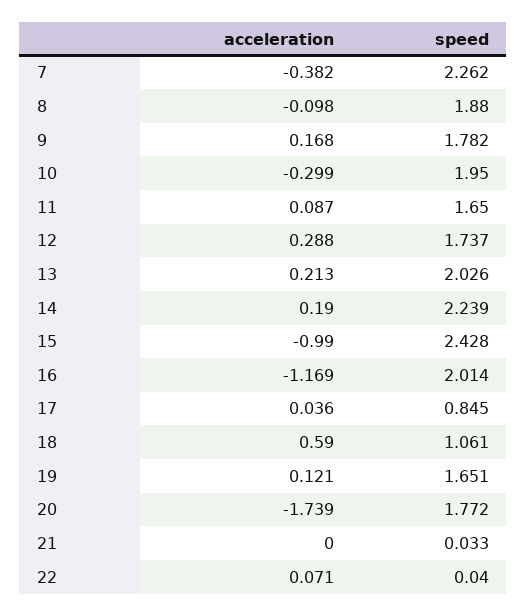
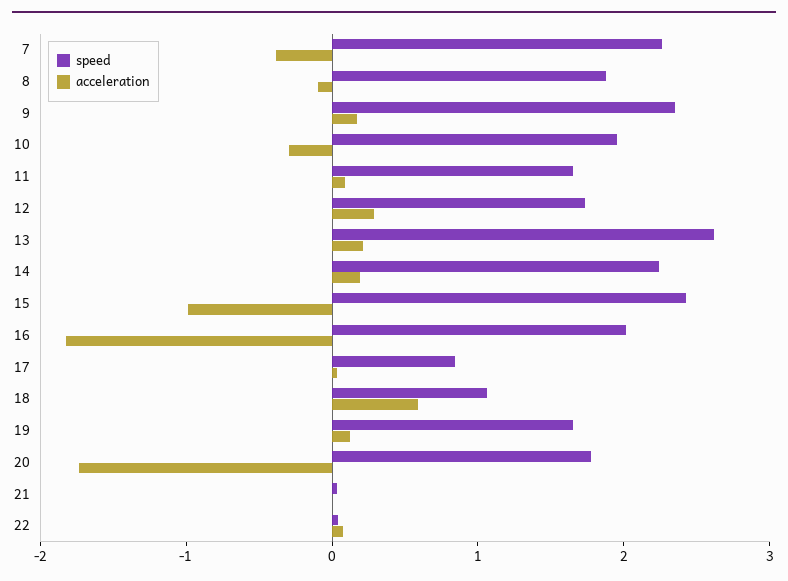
  {
    "acceleration": {
      "7": -0.382,
      "8": -0.098,
      "9": 0.168,
      "10": -0.299,
      "11": 0.087,
      "12": 0.288,
      "13": 0.213,
      "14": 0.19,
      "15": -0.99,
-     "16": -1.169,
+     "16": -1.8,
      "17": 0.036,
      "18": 0.59,
      "19": 0.121,
      "20": -1.739,
      "21": 0,
      "22": 0.071
    },
    "speed": {
      "7": 2.262,
      "8": 1.88,
-     "9": 1.782,
+     "9": 2.4,
      "10": 1.95,
      "11": 1.65,
      "12": 1.737,
-     "13": 2.026,
+     "13": 2.6,
      "14": 2.239,
      "15": 2.428,
      "16": 2.014,
      "17": 0.845,
      "18": 1.061,
      "19": 1.651,
      "20": 1.772,
      "21": 0.033,
      "22": 0.04
    }
  }

